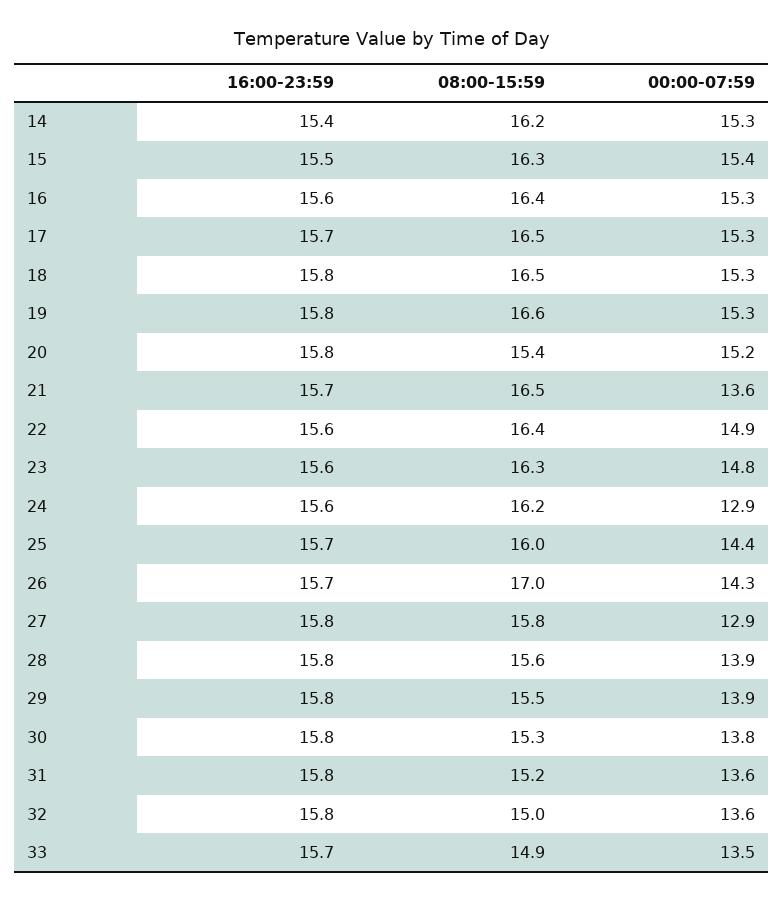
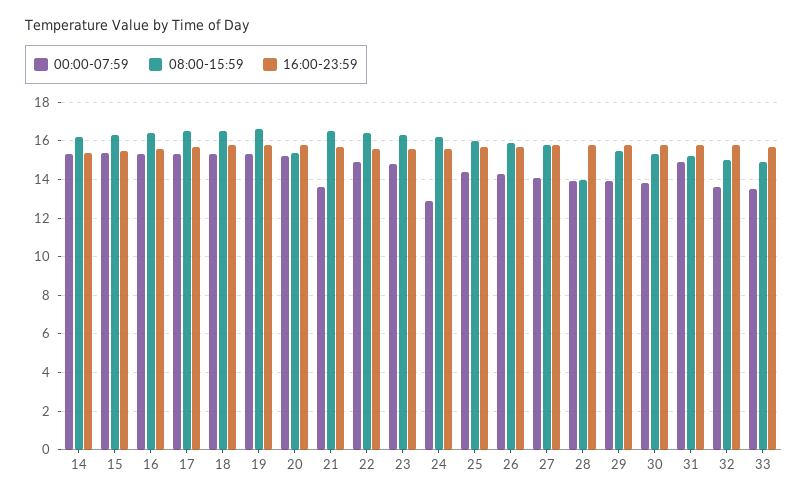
  {
    "16:00-23:59": {
      "14": 15.4,
      "15": 15.5,
      "16": 15.6,
      "17": 15.7,
      "18": 15.8,
      "19": 15.8,
      "20": 15.8,
      "21": 15.7,
      "22": 15.6,
      "23": 15.6,
      "24": 15.6,
      "25": 15.7,
      "26": 15.7,
      "27": 15.8,
      "28": 15.8,
      "29": 15.8,
      "30": 15.8,
      "31": 15.8,
      "32": 15.8,
      "33": 15.7
    },
    "08:00-15:59": {
      "14": 16.2,
      "15": 16.3,
      "16": 16.4,
      "17": 16.5,
      "18": 16.5,
      "19": 16.6,
      "20": 15.4,
      "21": 16.5,
      "22": 16.4,
      "23": 16.3,
      "24": 16.2,
      "25": 16,
-     "26": 17,
+     "26": 16,
      "27": 15.8,
-     "28": 15.6,
+     "28": 14,
      "29": 15.5,
      "30": 15.3,
      "31": 15.2,
      "32": 15,
      "33": 14.9
    },
    "00:00-07:59": {
      "14": 15.3,
      "15": 15.4,
      "16": 15.3,
      "17": 15.3,
      "18": 15.3,
      "19": 15.3,
      "20": 15.2,
      "21": 13.6,
      "22": 14.9,
      "23": 14.8,
      "24": 12.9,
      "25": 14.4,
      "26": 14.3,
-     "27": 12.9,
+     "27": 14,
      "28": 13.9,
      "29": 13.9,
      "30": 13.8,
-     "31": 13.6,
+     "31": 15,
      "32": 13.6,
      "33": 13.5
    }
  }

